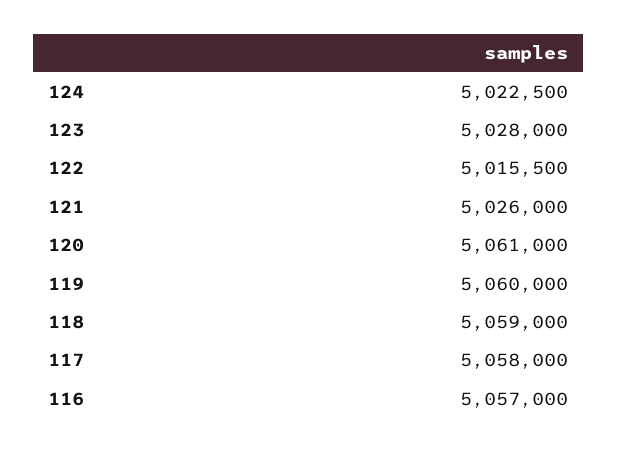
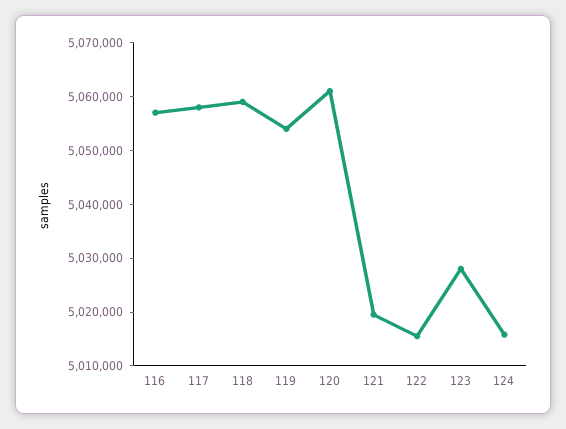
  {
-   "124": 5022500,
+   "124": 5016000,
    "123": 5028000,
    "122": 5015500,
-   "121": 5026000,
+   "121": 5020000,
    "120": 5061000,
-   "119": 5060000,
+   "119": 5054000,
    "118": 5059000,
    "117": 5058000,
    "116": 5057000
  }

